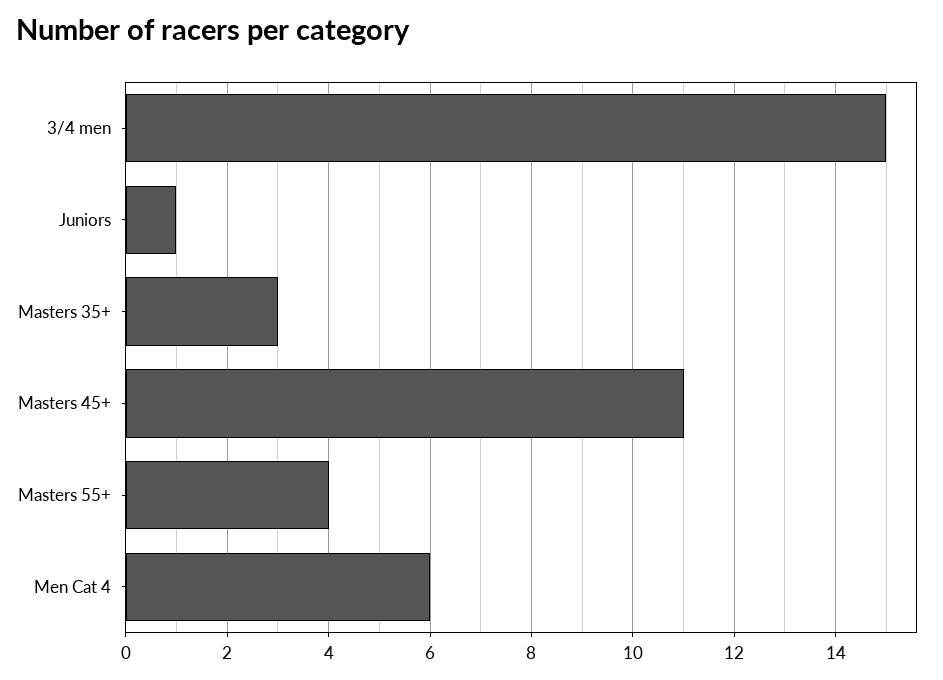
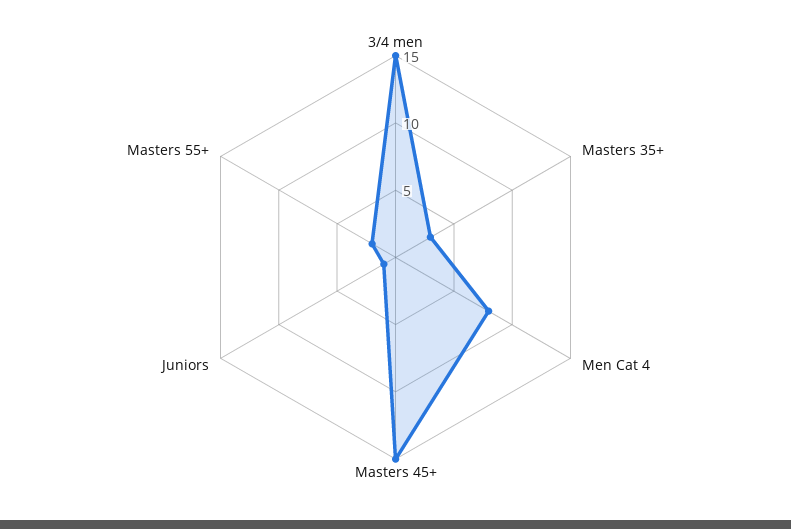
  {
    "3/4 men": 15,
    "Juniors": 1,
    "Masters 35+": 3,
-   "Masters 45+": 11,
+   "Masters 45+": 15,
-   "Masters 55+": 4,
+   "Masters 55+": 2,
-   "Men Cat 4": 6
+   "Men Cat 4": 8
  }

